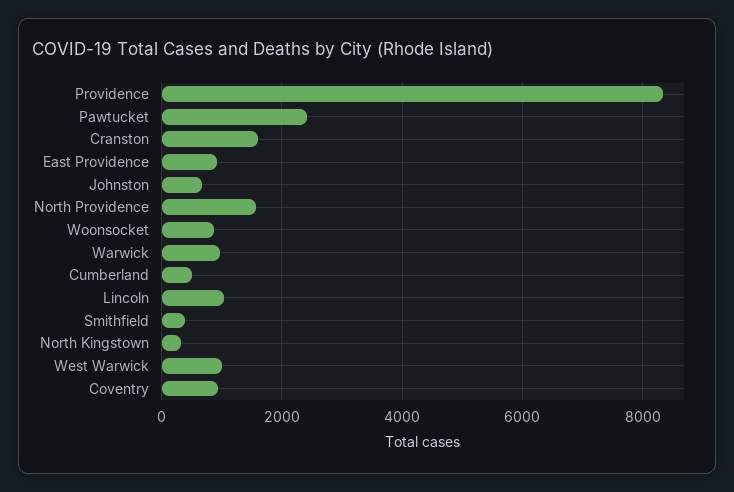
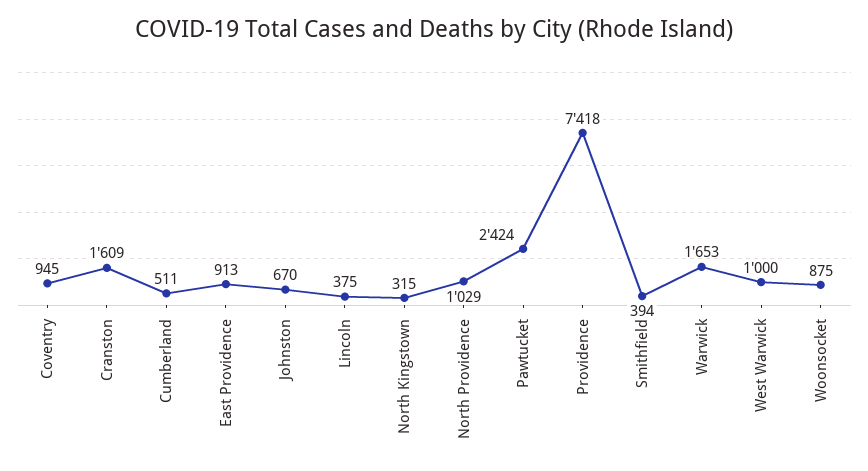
  {
-   "Providence": 8400,
+   "Providence": 7418,
    "Pawtucket": 2424,
    "Cranston": 1609,
    "East Providence": 913,
    "Johnston": 670,
-   "North Providence": 1600,
+   "North Providence": 1029,
    "Woonsocket": 875,
-   "Warwick": 1000,
+   "Warwick": 1653,
    "Cumberland": 511,
-   "Lincoln": 1000,
+   "Lincoln": 375,
    "Smithfield": 394,
    "North Kingstown": 315,
    "West Warwick": 1000,
    "Coventry": 945
  }

